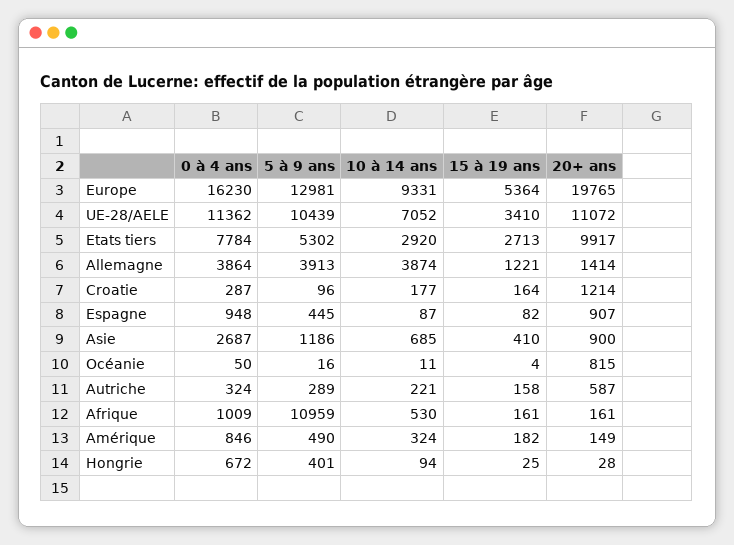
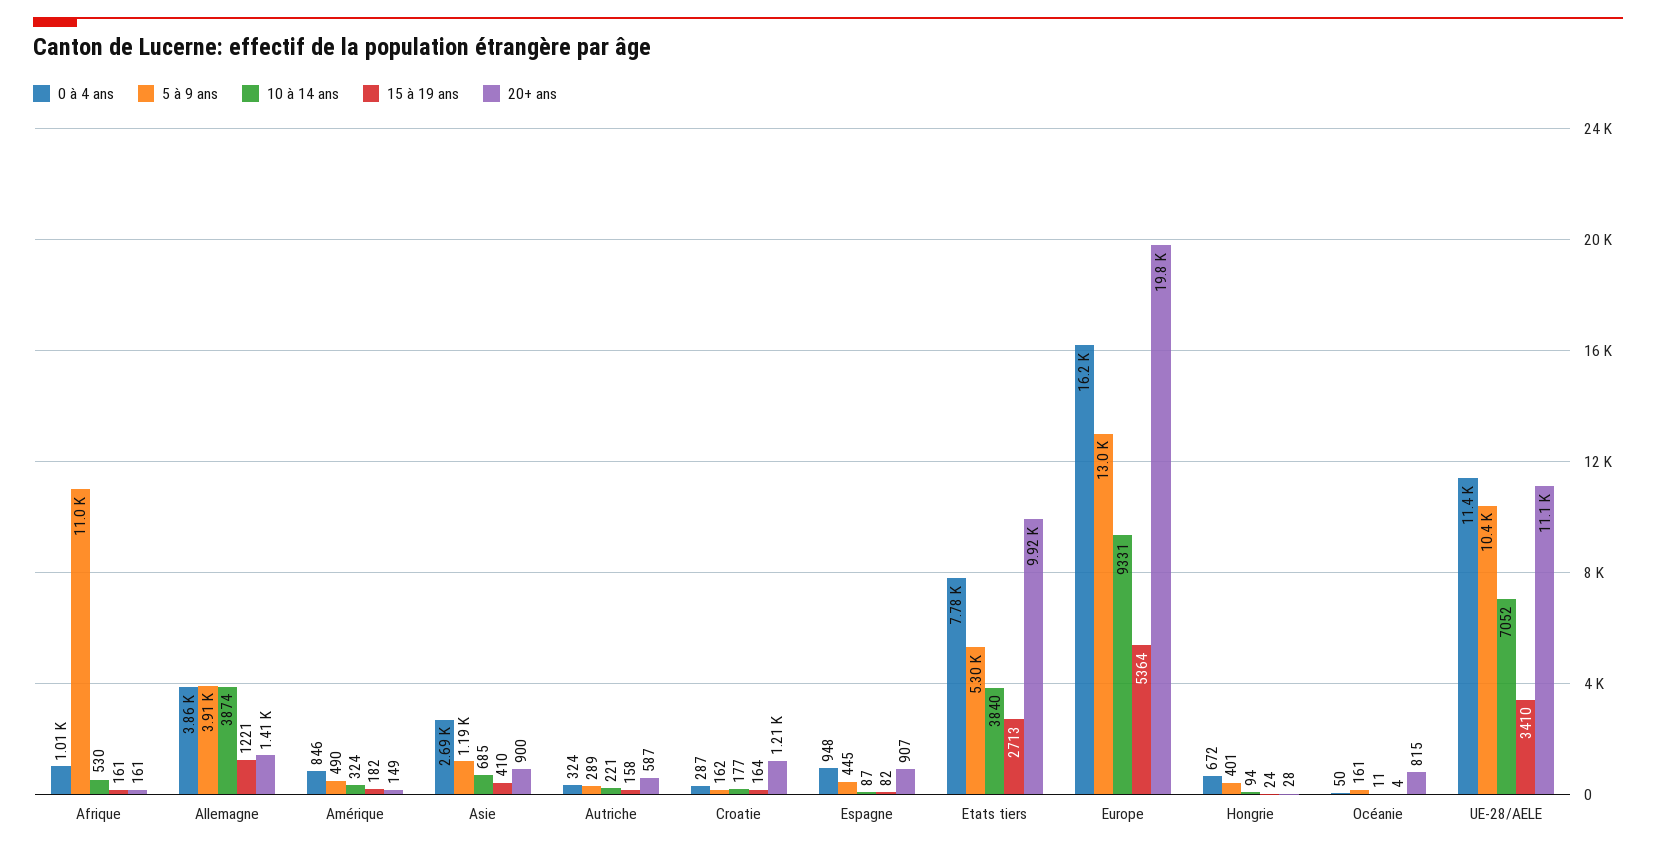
  {
    "0 à 4 ans": {
      "Europe": 16230,
      "UE-28/AELE": 11362,
      "Etats tiers": 7784,
      "Allemagne": 3864,
      "Croatie": 287,
      "Espagne": 948,
      "Asie": 2687,
      "Océanie": 50,
      "Autriche": 324,
      "Afrique": 1009,
      "Amérique": 846,
      "Hongrie": 672
    },
    "5 à 9 ans": {
      "Europe": 12981,
      "UE-28/AELE": 10439,
      "Etats tiers": 5302,
      "Allemagne": 3913,
-     "Croatie": 96,
+     "Croatie": 162,
      "Espagne": 445,
      "Asie": 1186,
-     "Océanie": 16,
+     "Océanie": 161,
      "Autriche": 289,
      "Afrique": 10959,
      "Amérique": 490,
      "Hongrie": 401
    },
    "10 à 14 ans": {
      "Europe": 9331,
      "UE-28/AELE": 7052,
-     "Etats tiers": 2920,
+     "Etats tiers": 3840,
      "Allemagne": 3874,
      "Croatie": 177,
      "Espagne": 87,
      "Asie": 685,
      "Océanie": 11,
      "Autriche": 221,
      "Afrique": 530,
      "Amérique": 324,
      "Hongrie": 94
    },
    "15 à 19 ans": {
      "Europe": 5364,
      "UE-28/AELE": 3410,
      "Etats tiers": 2713,
      "Allemagne": 1221,
      "Croatie": 164,
      "Espagne": 82,
      "Asie": 410,
      "Océanie": 4,
      "Autriche": 158,
      "Afrique": 161,
      "Amérique": 182,
-     "Hongrie": 25
+     "Hongrie": 24
    },
    "20+ ans": {
      "Europe": 19765,
      "UE-28/AELE": 11072,
      "Etats tiers": 9917,
      "Allemagne": 1414,
      "Croatie": 1214,
      "Espagne": 907,
      "Asie": 900,
      "Océanie": 815,
      "Autriche": 587,
      "Afrique": 161,
      "Amérique": 149,
      "Hongrie": 28
    }
  }

